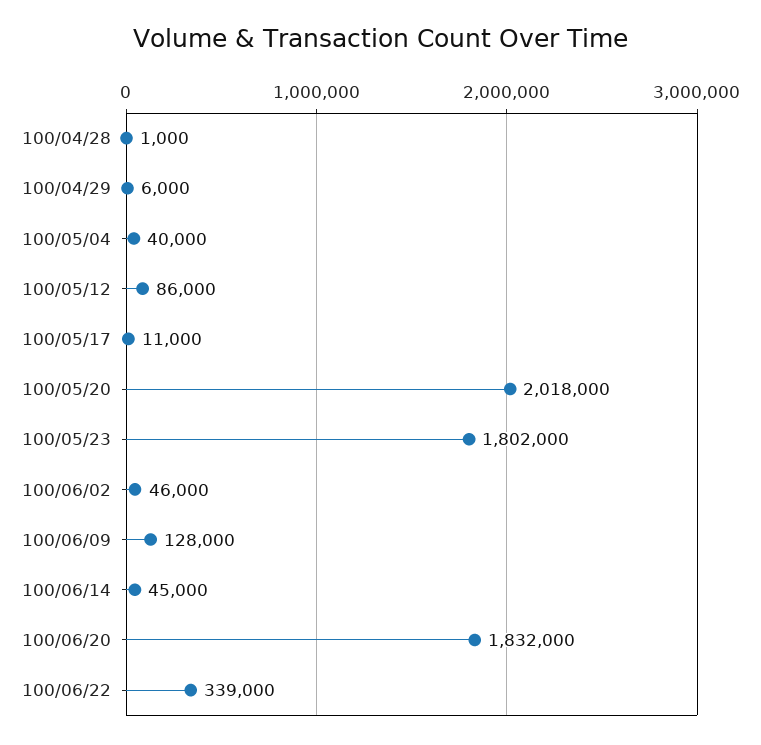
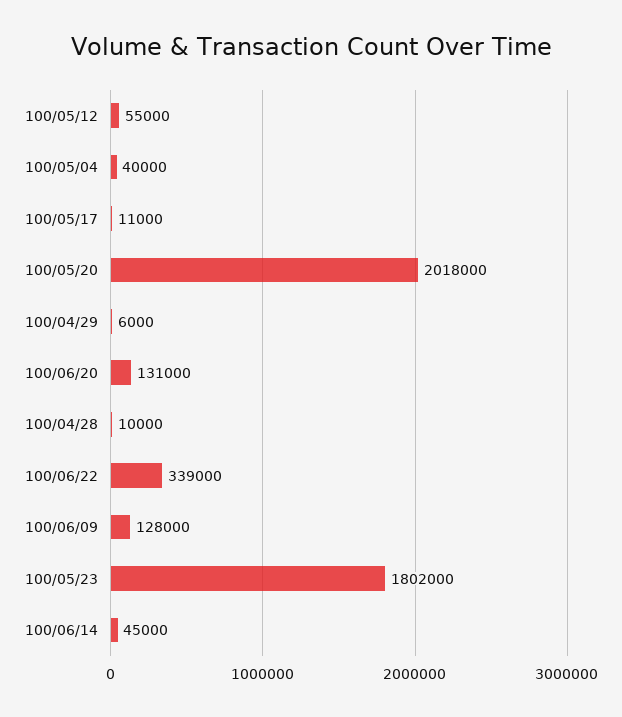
  {
-   "100/04/28": 1000,
+   "100/04/28": 10000,
    "100/04/29": 6000,
    "100/05/04": 40000,
-   "100/05/12": 86000,
+   "100/05/12": 55000,
    "100/05/17": 11000,
    "100/05/20": 2018000,
    "100/05/23": 1802000,
-   "100/06/02": 46000,
    "100/06/09": 128000,
    "100/06/14": 45000,
-   "100/06/20": 1832000,
+   "100/06/20": 131000,
    "100/06/22": 339000
  }

